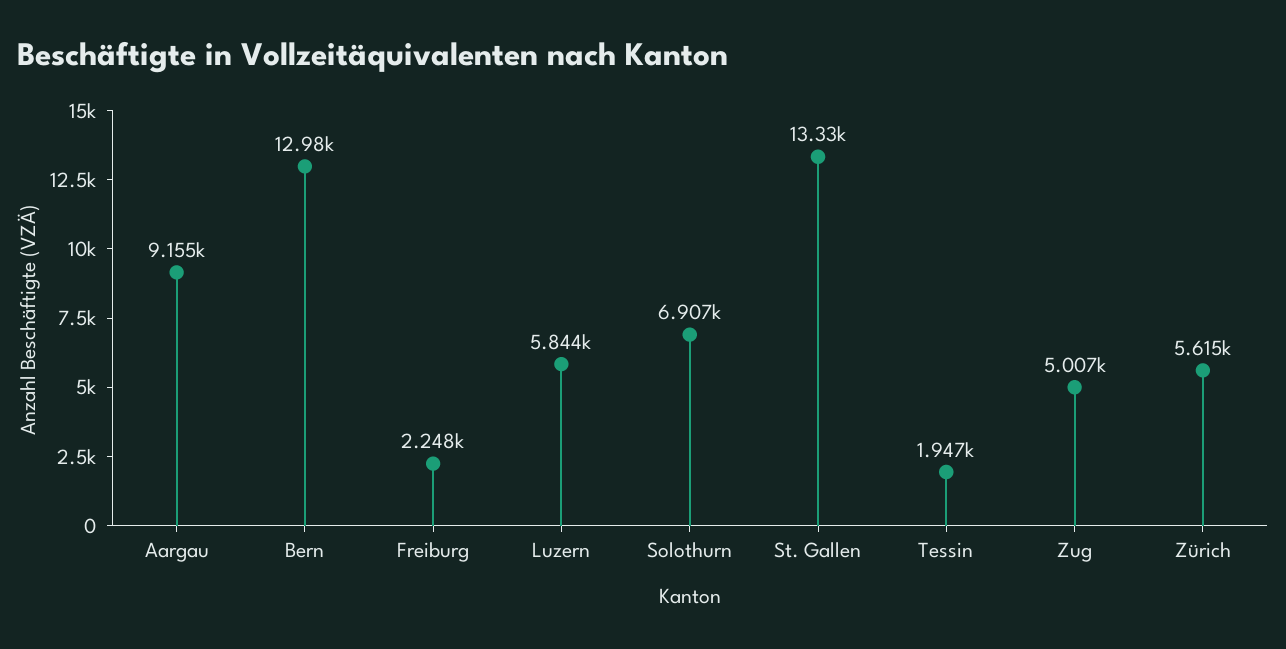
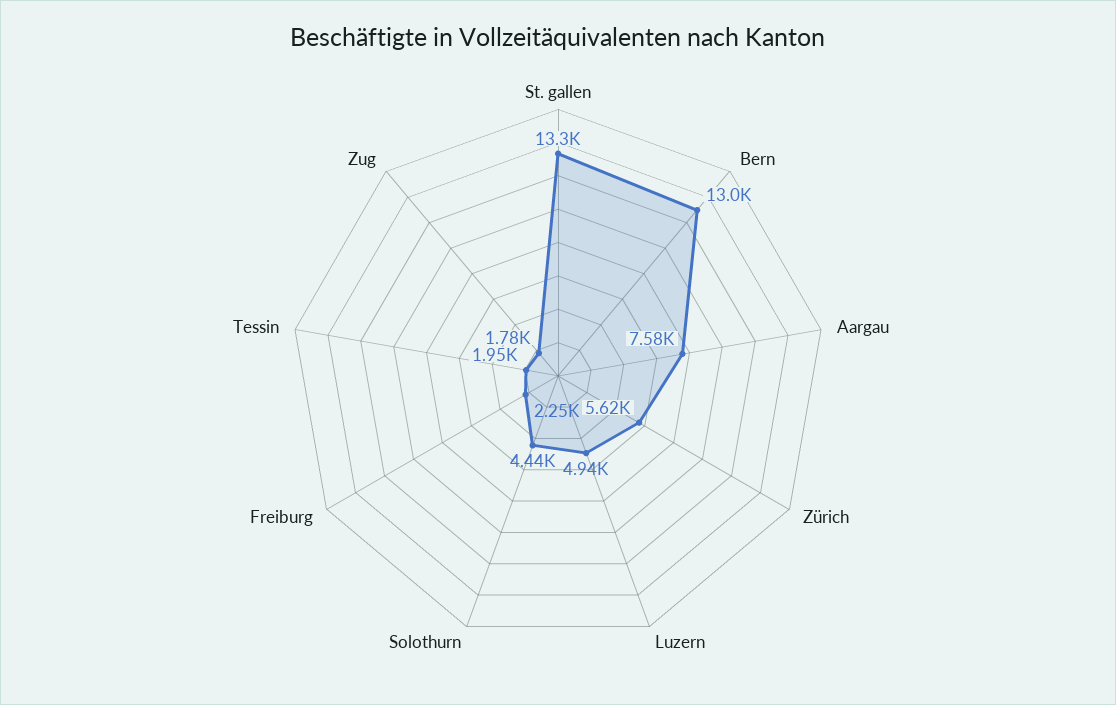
  {
-   "Aargau": 9155,
+   "Aargau": 7580,
    "Bern": 12980,
    "Freiburg": 2248,
-   "Luzern": 5844,
+   "Luzern": 4940,
-   "Solothurn": 6907,
+   "Solothurn": 4440,
    "St. Gallen": 13330,
    "Tessin": 1947,
-   "Zug": 5007,
+   "Zug": 1780,
    "Zürich": 5615
  }

